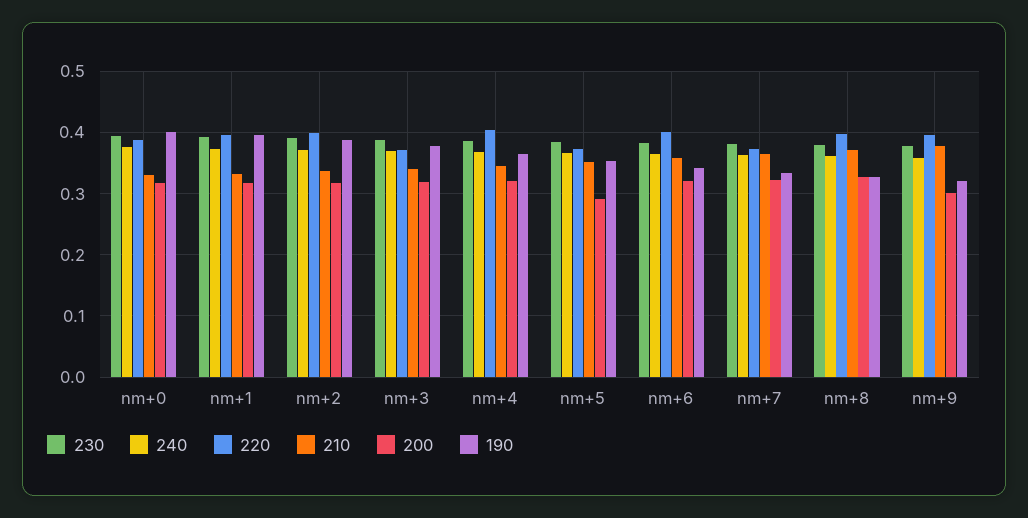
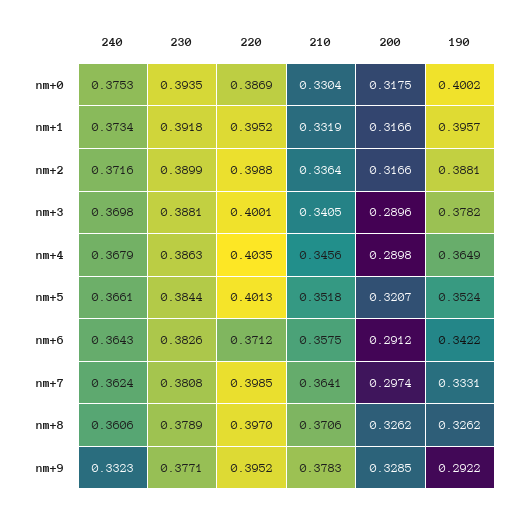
  {
    "230": {
      "nm+0": 0.3935,
      "nm+1": 0.3918,
      "nm+2": 0.3899,
      "nm+3": 0.3881,
      "nm+4": 0.3863,
      "nm+5": 0.3844,
      "nm+6": 0.3826,
      "nm+7": 0.3808,
      "nm+8": 0.3789,
      "nm+9": 0.3771
    },
    "240": {
      "nm+0": 0.3753,
      "nm+1": 0.3734,
      "nm+2": 0.3716,
      "nm+3": 0.3698,
      "nm+4": 0.3679,
      "nm+5": 0.3661,
      "nm+6": 0.3643,
      "nm+7": 0.3624,
      "nm+8": 0.3606,
-     "nm+9": 0.36
+     "nm+9": 0.3323
    },
    "220": {
      "nm+0": 0.3869,
      "nm+1": 0.3952,
      "nm+2": 0.3988,
-     "nm+3": 0.37,
+     "nm+3": 0.4001,
      "nm+4": 0.4035,
-     "nm+5": 0.37,
+     "nm+5": 0.4013,
-     "nm+6": 0.4,
+     "nm+6": 0.3712,
-     "nm+7": 0.37,
+     "nm+7": 0.3985,
      "nm+8": 0.397,
      "nm+9": 0.3952
    },
    "210": {
      "nm+0": 0.3304,
      "nm+1": 0.3319,
      "nm+2": 0.3364,
      "nm+3": 0.3405,
      "nm+4": 0.3456,
      "nm+5": 0.3518,
      "nm+6": 0.3575,
      "nm+7": 0.3641,
      "nm+8": 0.3706,
      "nm+9": 0.3783
    },
    "200": {
      "nm+0": 0.3175,
      "nm+1": 0.3166,
      "nm+2": 0.3166,
-     "nm+3": 0.32,
+     "nm+3": 0.2896,
-     "nm+4": 0.32,
+     "nm+4": 0.2898,
-     "nm+5": 0.29,
+     "nm+5": 0.3207,
-     "nm+6": 0.32,
+     "nm+6": 0.2912,
-     "nm+7": 0.32,
+     "nm+7": 0.2974,
      "nm+8": 0.3262,
-     "nm+9": 0.3
+     "nm+9": 0.3285
    },
    "190": {
      "nm+0": 0.4002,
      "nm+1": 0.3957,
      "nm+2": 0.3881,
      "nm+3": 0.3782,
      "nm+4": 0.3649,
      "nm+5": 0.3524,
      "nm+6": 0.3422,
      "nm+7": 0.3331,
      "nm+8": 0.3262,
-     "nm+9": 0.32
+     "nm+9": 0.2922
    }
  }

